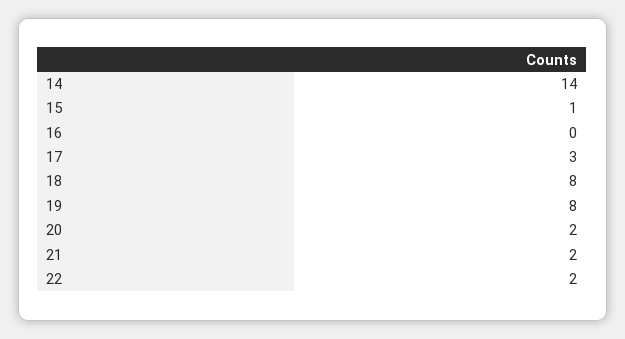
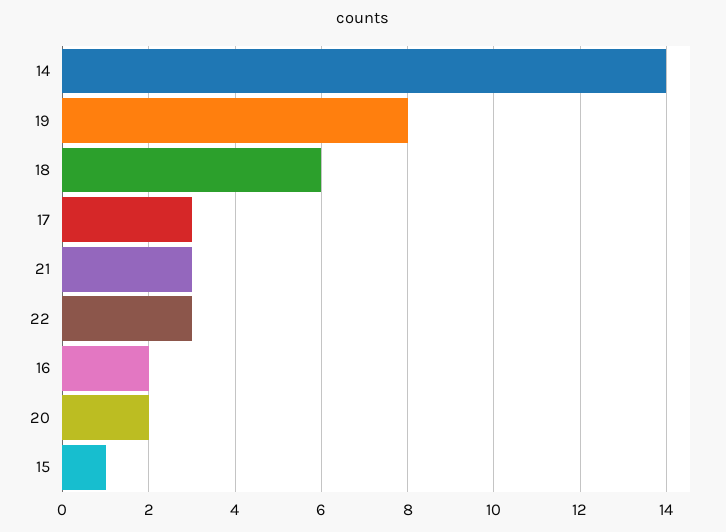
  {
    "14": 14,
    "15": 1,
-   "16": 0,
+   "16": 2,
    "17": 3,
-   "18": 8,
+   "18": 6,
    "19": 8,
    "20": 2,
-   "21": 2,
+   "21": 3,
-   "22": 2
+   "22": 3
  }

